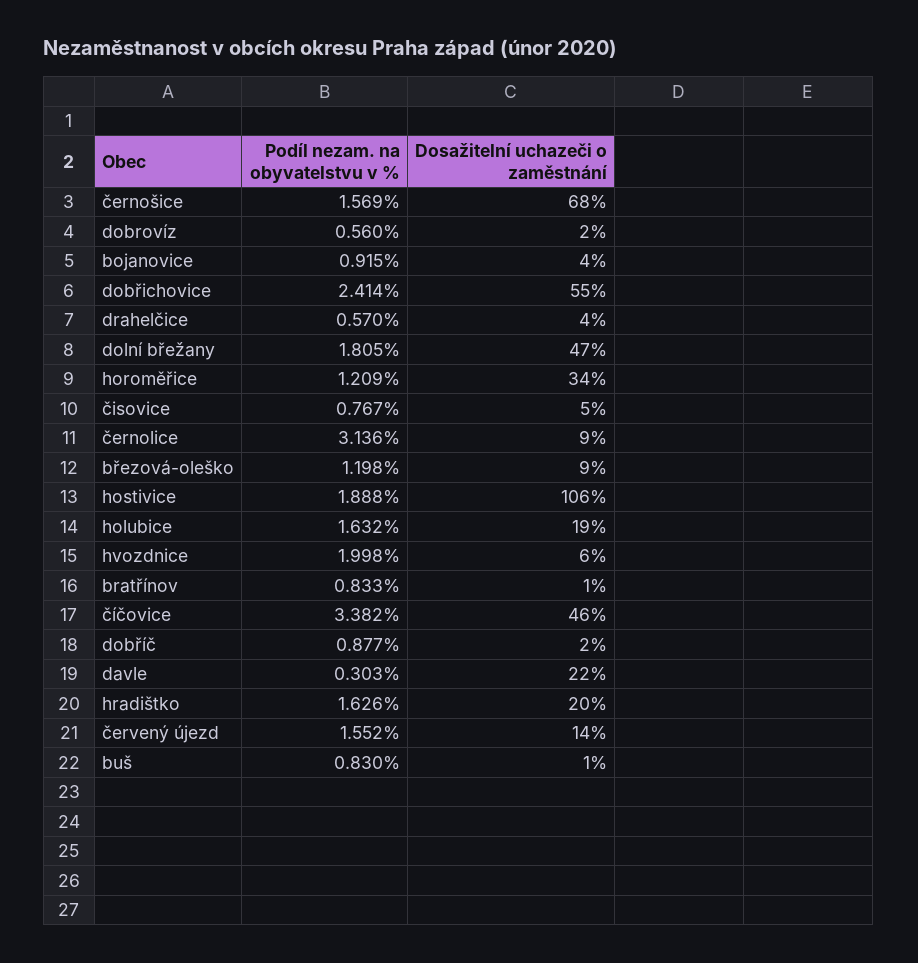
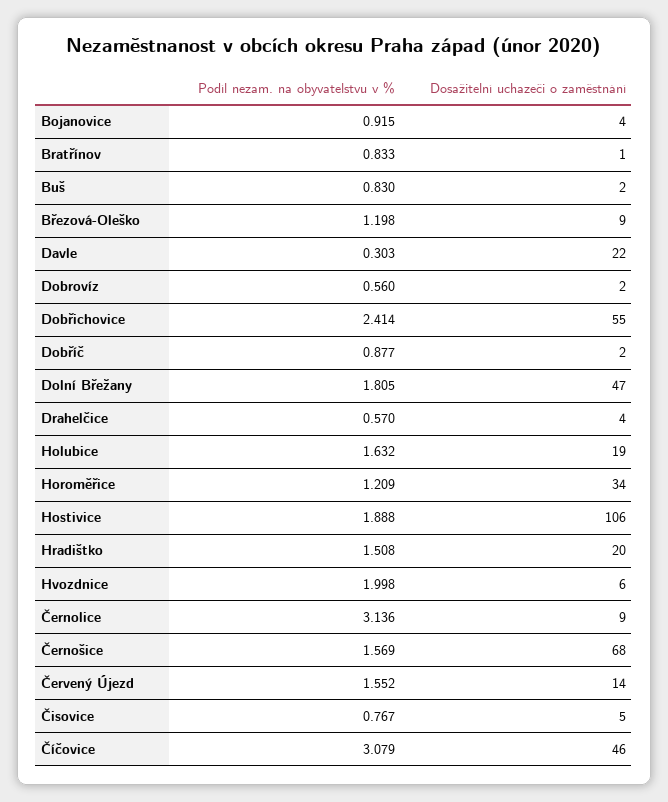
  {
    "Podíl nezam. na obyvatelstvu v %": {
      "černošice": 1.569,
      "dobrovíz": 0.56,
      "bojanovice": 0.915,
      "dobřichovice": 2.414,
      "drahelčice": 0.57,
      "dolní břežany": 1.805,
      "horoměřice": 1.209,
      "čisovice": 0.767,
      "černolice": 3.136,
      "březová-oleško": 1.198,
      "hostivice": 1.888,
      "holubice": 1.632,
      "hvozdnice": 1.998,
      "bratřínov": 0.833,
-     "číčovice": 3.382,
+     "číčovice": 3.079,
      "dobříč": 0.877,
      "davle": 0.303,
-     "hradištko": 1.626,
+     "hradištko": 1.508,
      "červený újezd": 1.552,
      "buš": 0.83
    },
    "Dosažitelní uchazeči o zaměstnání": {
      "černošice": 68,
      "dobrovíz": 2,
      "bojanovice": 4,
      "dobřichovice": 55,
      "drahelčice": 4,
      "dolní břežany": 47,
      "horoměřice": 34,
      "čisovice": 5,
      "černolice": 9,
      "březová-oleško": 9,
      "hostivice": 106,
      "holubice": 19,
      "hvozdnice": 6,
      "bratřínov": 1,
      "číčovice": 46,
      "dobříč": 2,
      "davle": 22,
      "hradištko": 20,
      "červený újezd": 14,
-     "buš": 1
+     "buš": 2
    }
  }

